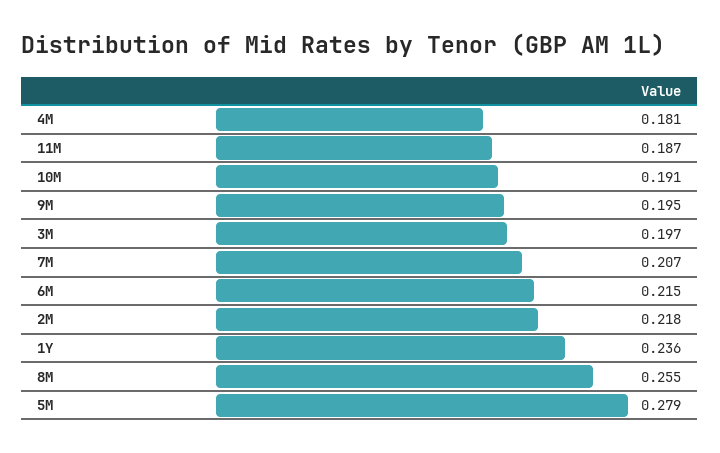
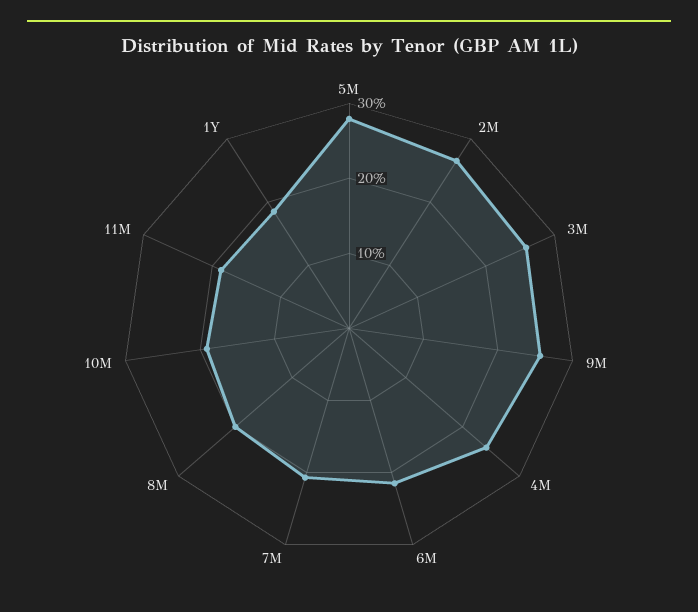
  {
-   "4M": 0.181,
+   "4M": 0.24,
    "11M": 0.187,
    "10M": 0.191,
-   "9M": 0.195,
+   "9M": 0.26,
-   "3M": 0.197,
+   "3M": 0.26,
    "7M": 0.207,
    "6M": 0.215,
-   "2M": 0.218,
+   "2M": 0.26,
-   "1Y": 0.236,
+   "1Y": 0.18,
-   "8M": 0.255,
+   "8M": 0.2,
    "5M": 0.279
  }

